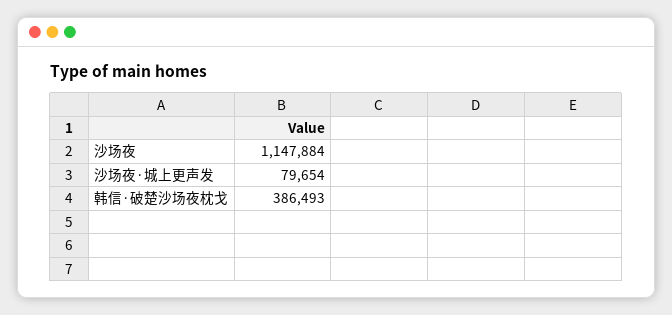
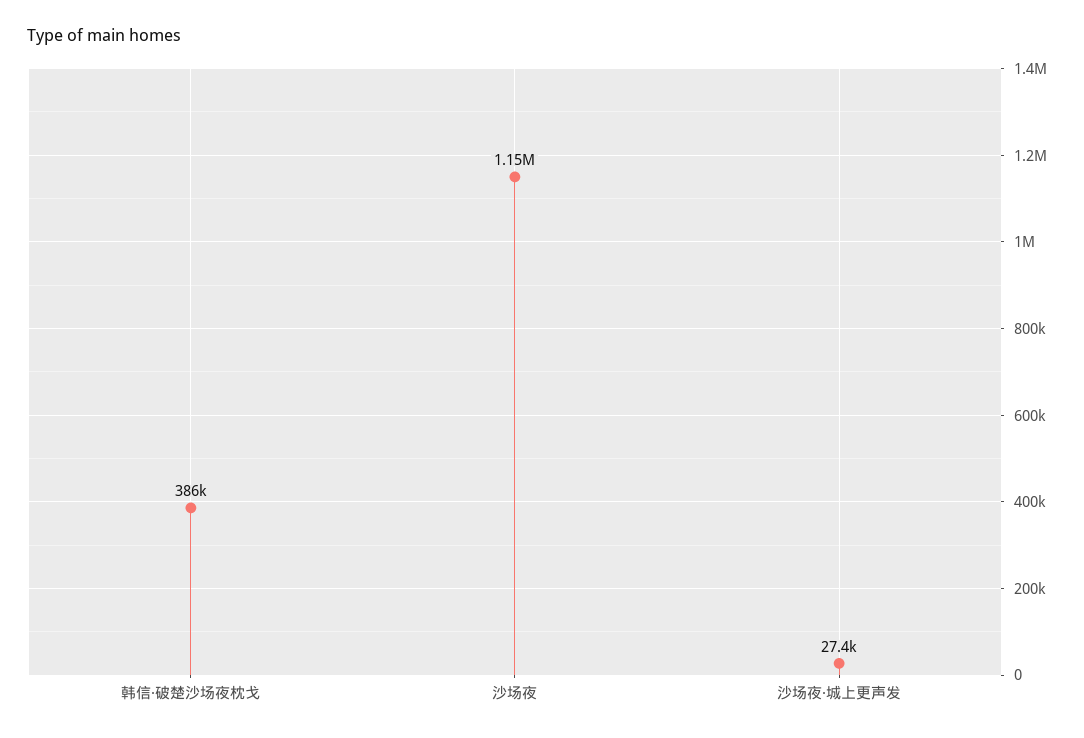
  {
    "沙场夜": 1147884,
-   "沙场夜·城上更声发": 79654,
+   "沙场夜·城上更声发": 27400,
    "韩信·破楚沙场夜枕戈": 386493
  }

